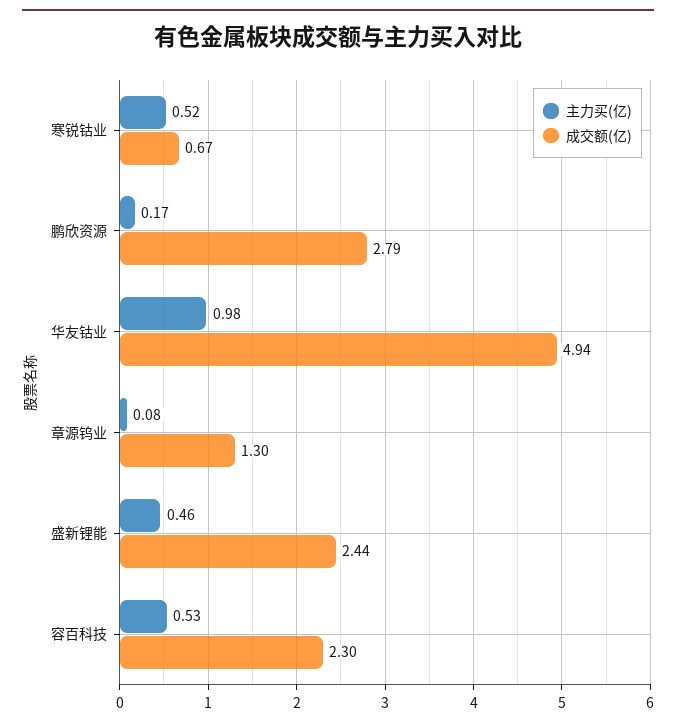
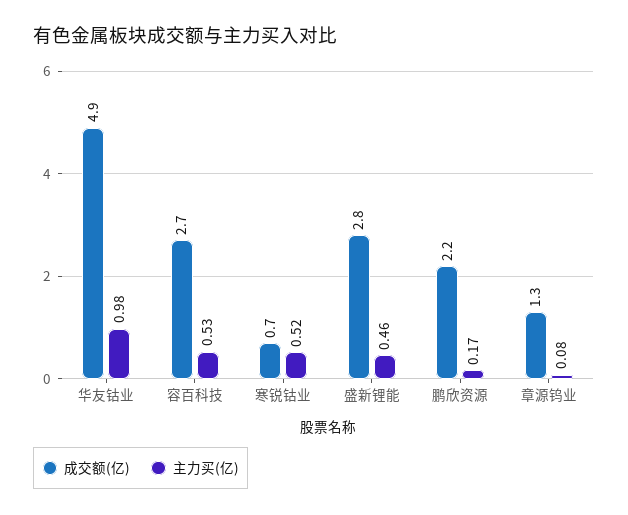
  {
    "主力买(亿)": {
      "寒锐钴业": 0.52,
      "鹏欣资源": 0.17,
      "华友钴业": 0.98,
      "章源钨业": 0.08,
      "盛新锂能": 0.46,
      "容百科技": 0.53
    },
    "成交额(亿)": {
      "寒锐钴业": 0.67,
-     "鹏欣资源": 2.79,
+     "鹏欣资源": 2.2,
      "华友钴业": 4.94,
      "章源钨业": 1.3,
-     "盛新锂能": 2.44,
+     "盛新锂能": 2.8,
-     "容百科技": 2.3
+     "容百科技": 2.7
    }
  }

